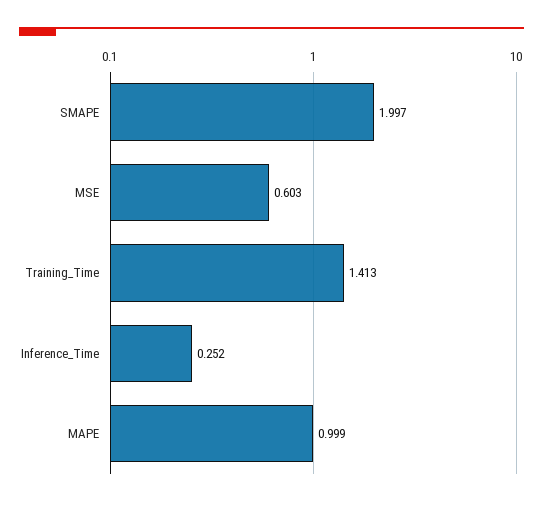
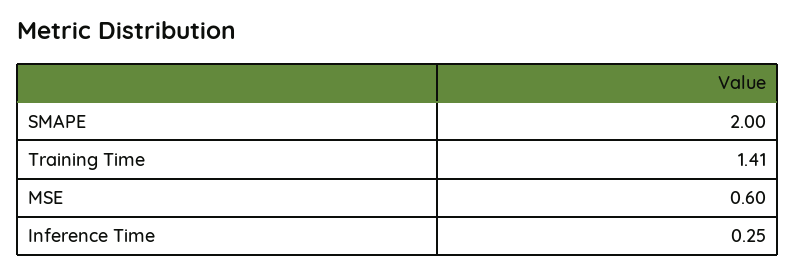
  {
    "SMAPE": 1.997,
    "MSE": 0.603,
    "Training_Time": 1.413,
-   "Inference_Time": 0.252,
+   "Inference_Time": 0.252
-   "MAPE": 0.999
  }

